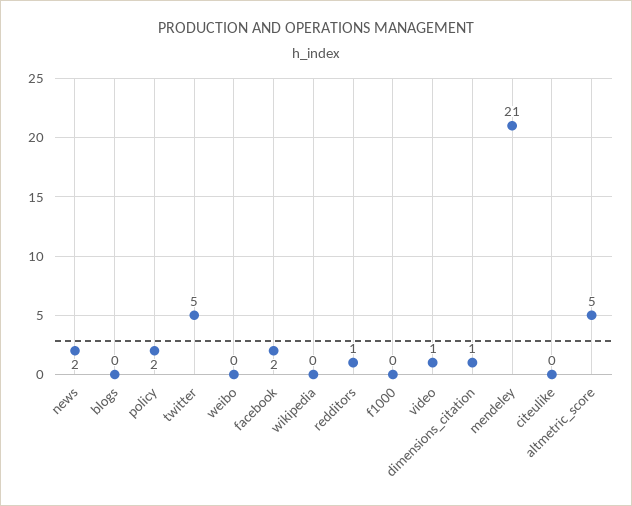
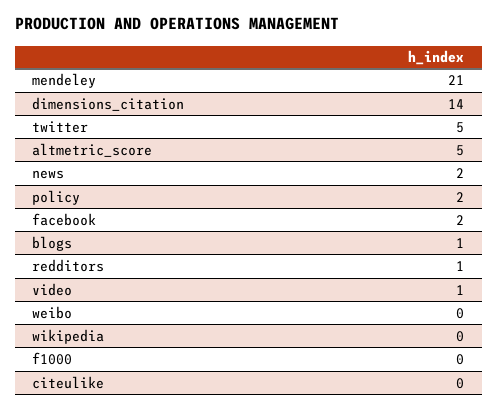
  {
    "news": 2,
-   "blogs": 0,
+   "blogs": 1,
    "policy": 2,
    "twitter": 5,
    "weibo": 0,
    "facebook": 2,
    "wikipedia": 0,
    "redditors": 1,
    "f1000": 0,
    "video": 1,
-   "dimensions_citation": 1,
+   "dimensions_citation": 14,
    "mendeley": 21,
    "citeulike": 0,
    "altmetric_score": 5
  }

